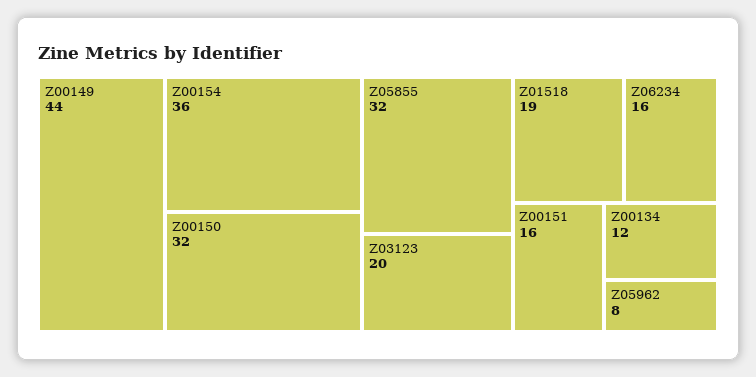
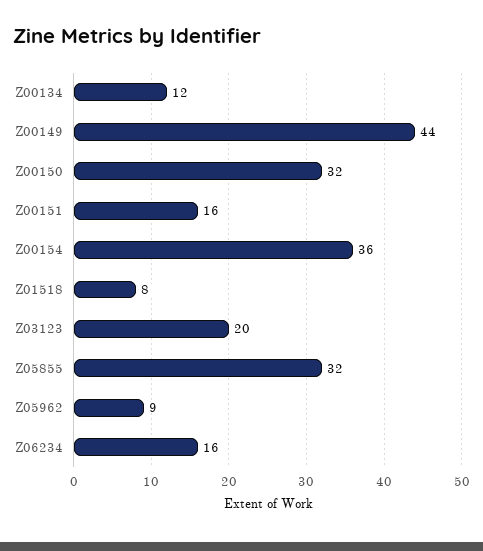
  {
    "Z00149": 44,
    "Z00154": 36,
    "Z00150": 32,
    "Z05855": 32,
    "Z03123": 20,
-   "Z01518": 19,
+   "Z01518": 8,
    "Z06234": 16,
    "Z00151": 16,
    "Z00134": 12,
-   "Z05962": 8
+   "Z05962": 9
  }

